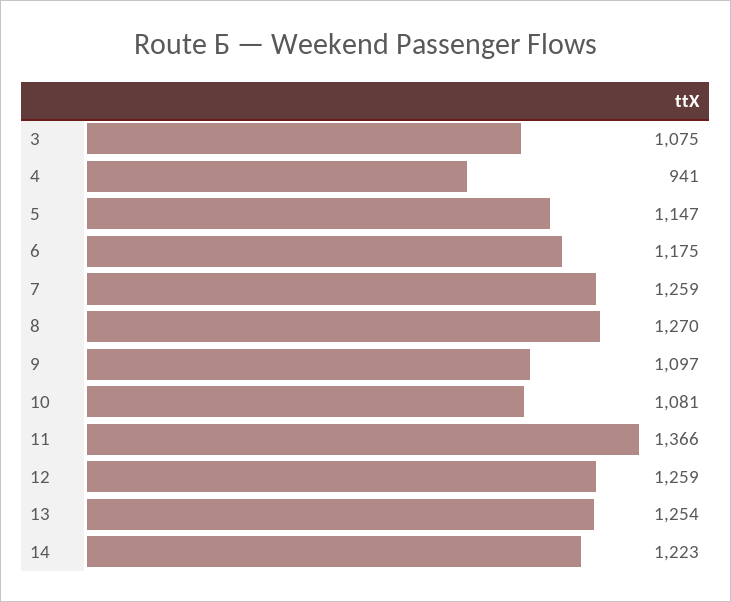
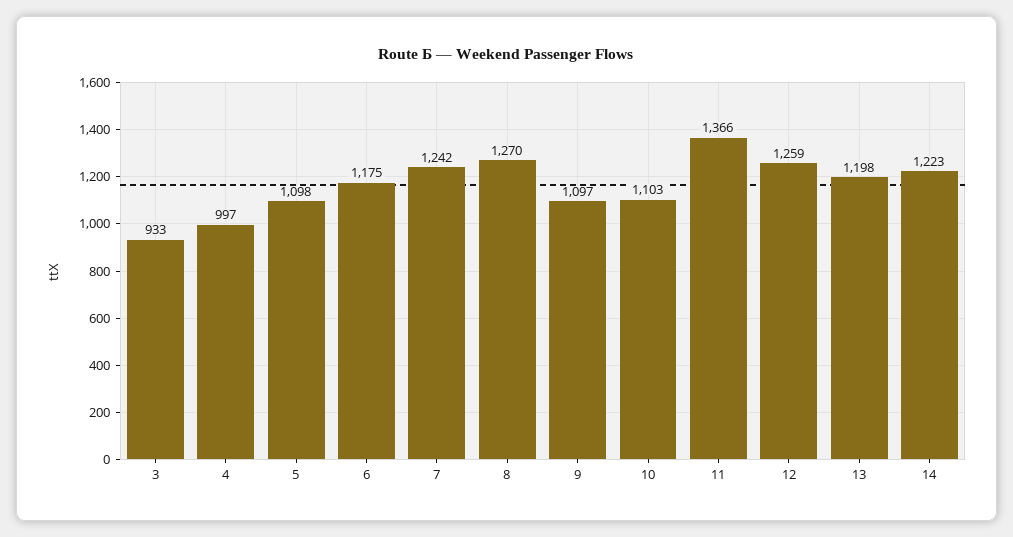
  {
-   "3": 1075,
+   "3": 933,
-   "4": 941,
+   "4": 997,
-   "5": 1147,
+   "5": 1098,
    "6": 1175,
-   "7": 1259,
+   "7": 1242,
    "8": 1270,
    "9": 1097,
-   "10": 1081,
+   "10": 1103,
    "11": 1366,
    "12": 1259,
-   "13": 1254,
+   "13": 1198,
    "14": 1223
  }

